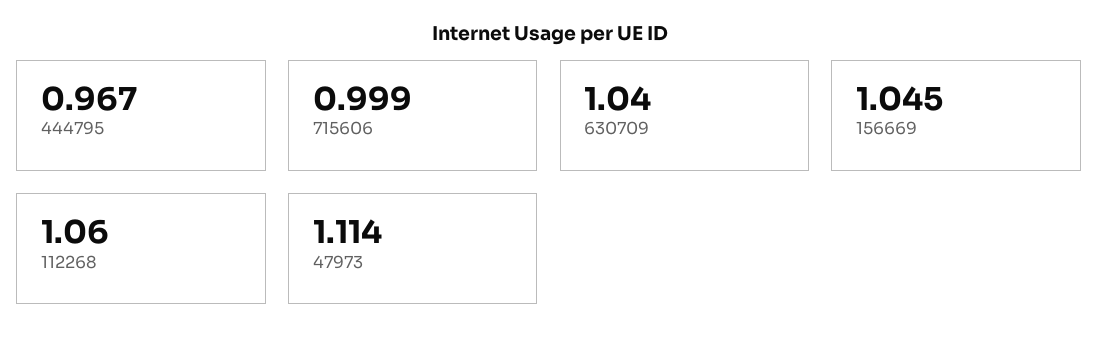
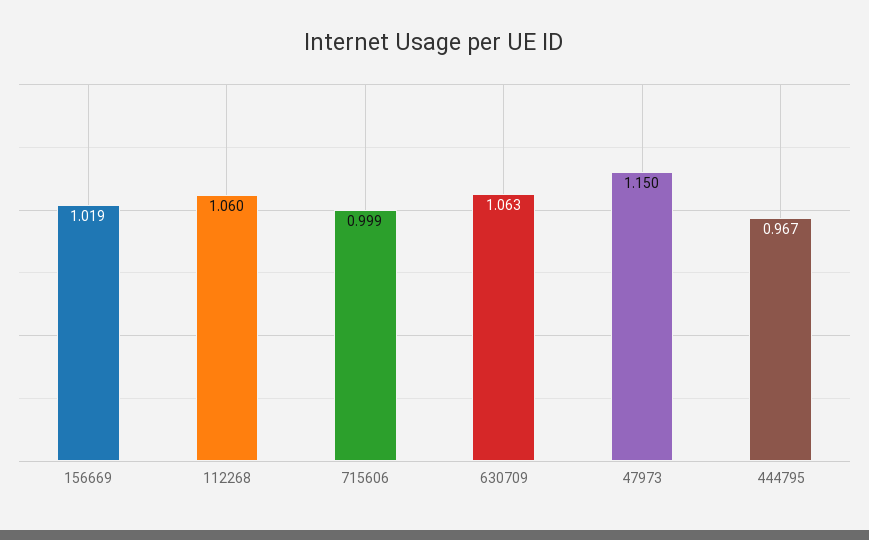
  {
    "444795": 0.967,
    "715606": 0.999,
-   "630709": 1.04,
+   "630709": 1.063,
-   "156669": 1.045,
+   "156669": 1.019,
    "112268": 1.06,
-   "47973": 1.114
+   "47973": 1.15
  }

